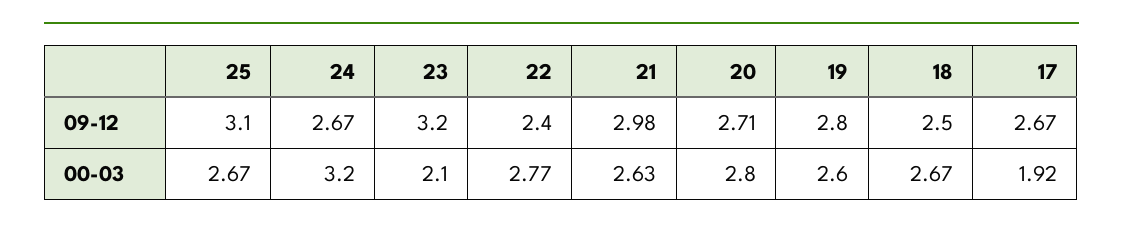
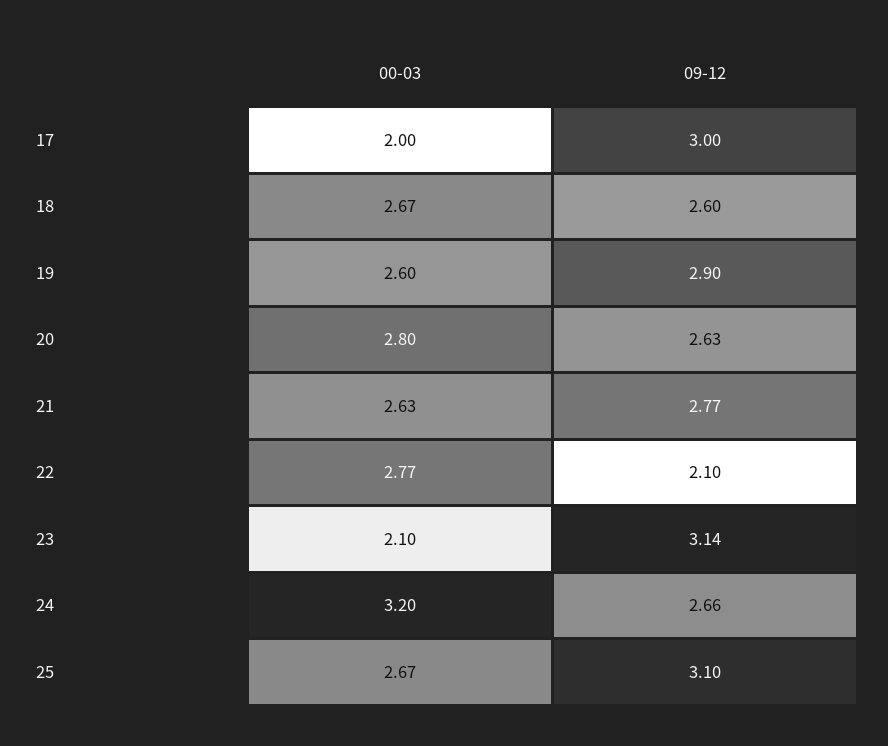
  {
    "25": {
      "09-12": 3.1,
      "00-03": 2.67
    },
    "24": {
-     "09-12": 2.67,
+     "09-12": 2.66,
      "00-03": 3.2
    },
    "23": {
-     "09-12": 3.2,
+     "09-12": 3.14,
      "00-03": 2.1
    },
    "22": {
-     "09-12": 2.4,
+     "09-12": 2.1,
      "00-03": 2.77
    },
    "21": {
-     "09-12": 2.98,
+     "09-12": 2.77,
      "00-03": 2.63
    },
    "20": {
-     "09-12": 2.71,
+     "09-12": 2.63,
      "00-03": 2.8
    },
    "19": {
-     "09-12": 2.8,
+     "09-12": 2.9,
      "00-03": 2.6
    },
    "18": {
-     "09-12": 2.5,
+     "09-12": 2.6,
      "00-03": 2.67
    },
    "17": {
-     "09-12": 2.67,
+     "09-12": 3,
-     "00-03": 1.92
+     "00-03": 2
    }
  }

